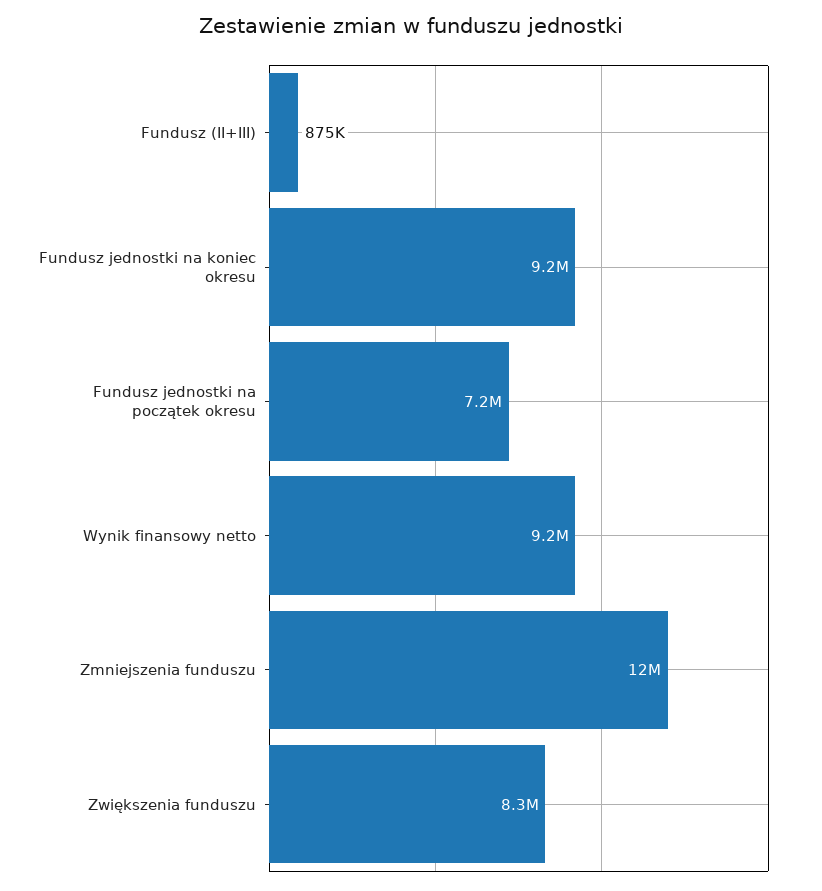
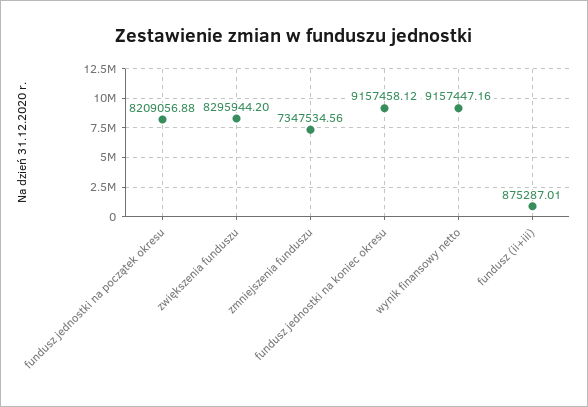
  {
    "Fundusz (II+III)": 875287.01,
    "Fundusz jednostki na koniec okresu": 9157458.12,
-   "Fundusz jednostki na początek okresu": 7200000,
+   "Fundusz jednostki na początek okresu": 8209056.88,
    "Wynik finansowy netto": 9157447.16,
-   "Zmniejszenia funduszu": 12000000,
+   "Zmniejszenia funduszu": 7347534.56,
    "Zwiększenia funduszu": 8295944.2
  }

